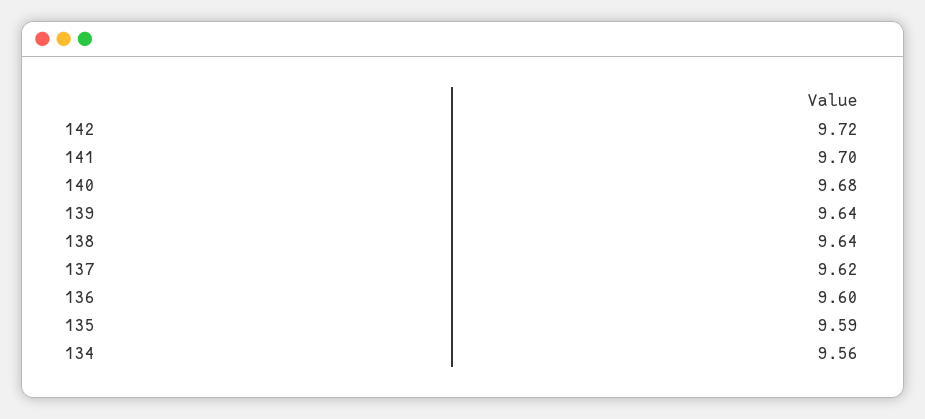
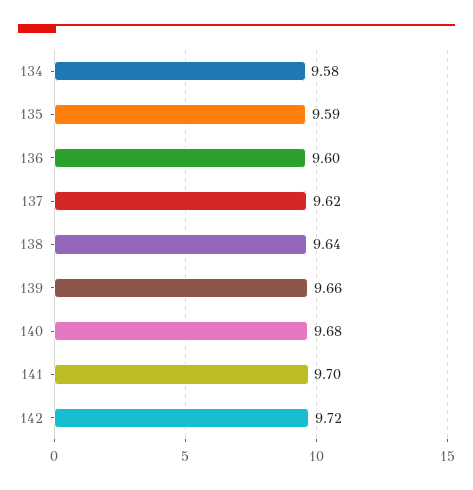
  {
    "142": 9.72,
    "141": 9.7,
    "140": 9.68,
-   "139": 9.64,
+   "139": 9.66,
    "138": 9.64,
    "137": 9.62,
    "136": 9.6,
    "135": 9.59,
-   "134": 9.56
+   "134": 9.58
  }

